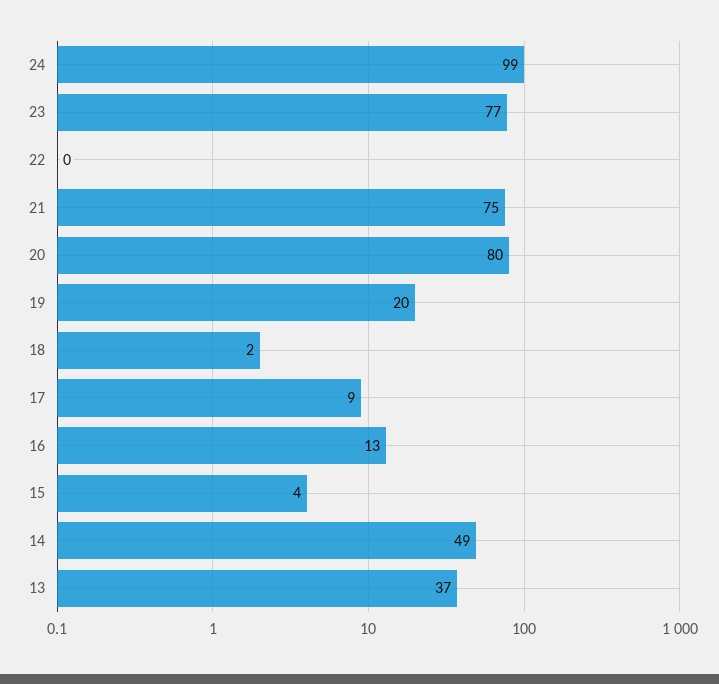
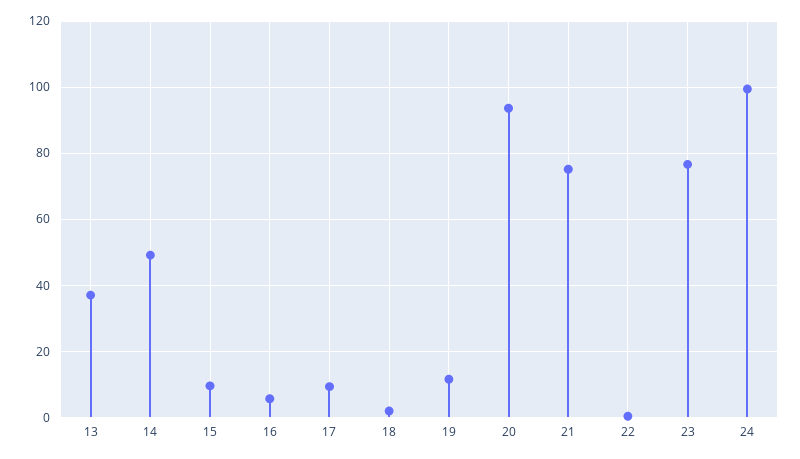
  {
    "24": 99,
    "23": 77,
    "22": 0,
    "21": 75,
-   "20": 80,
+   "20": 94,
-   "19": 20,
+   "19": 12,
    "18": 2,
    "17": 9,
-   "16": 13,
+   "16": 6,
-   "15": 4,
+   "15": 10,
    "14": 49,
    "13": 37
  }

